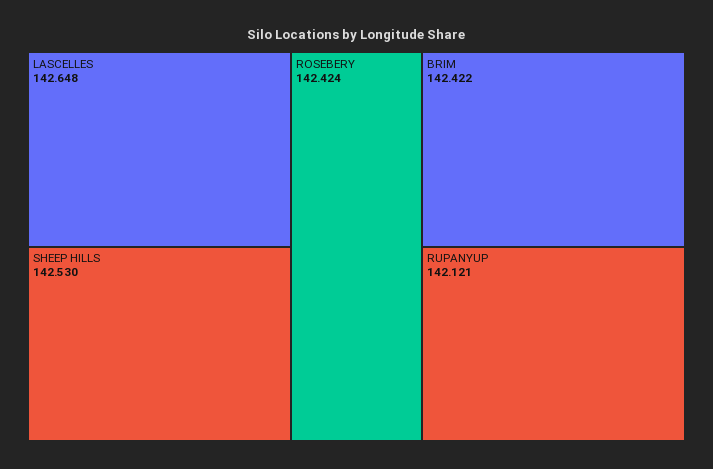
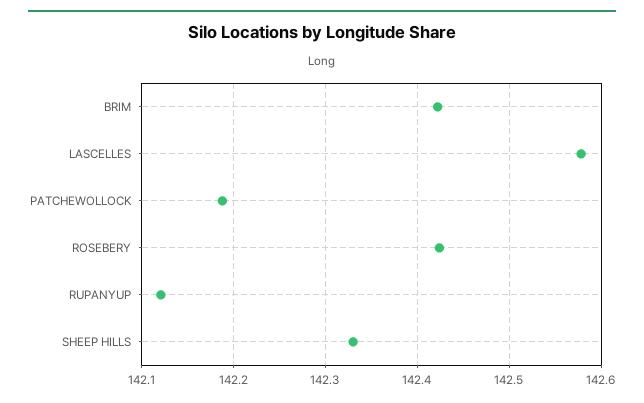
  {
-   "LASCELLES": 142.648,
+   "LASCELLES": 142.58,
-   "SHEEP HILLS": 142.53,
+   "SHEEP HILLS": 142.33,
    "ROSEBERY": 142.424,
    "BRIM": 142.422,
-   "RUPANYUP": 142.121
+   "RUPANYUP": 142.121,
+   "PATCHEWOLLOCK": 142.19
  }

